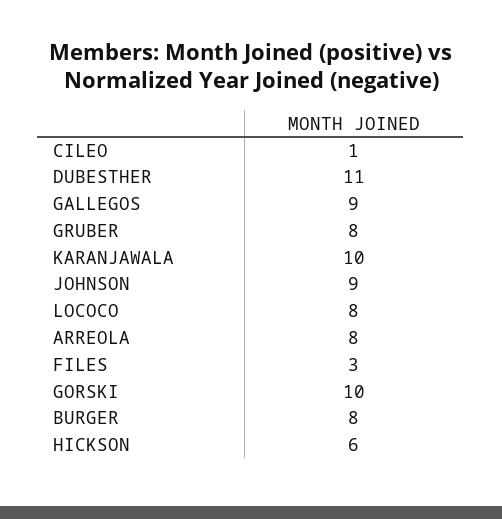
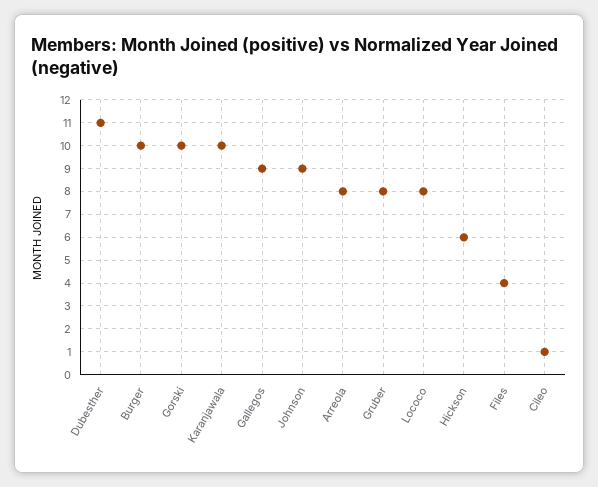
  {
    "CILEO": 1,
    "DUBESTHER": 11,
    "GALLEGOS": 9,
    "GRUBER": 8,
    "KARANJAWALA": 10,
    "JOHNSON": 9,
    "LOCOCO": 8,
    "ARREOLA": 8,
-   "FILES": 3,
+   "FILES": 4,
    "GORSKI": 10,
-   "BURGER": 8,
+   "BURGER": 10,
    "HICKSON": 6
  }

